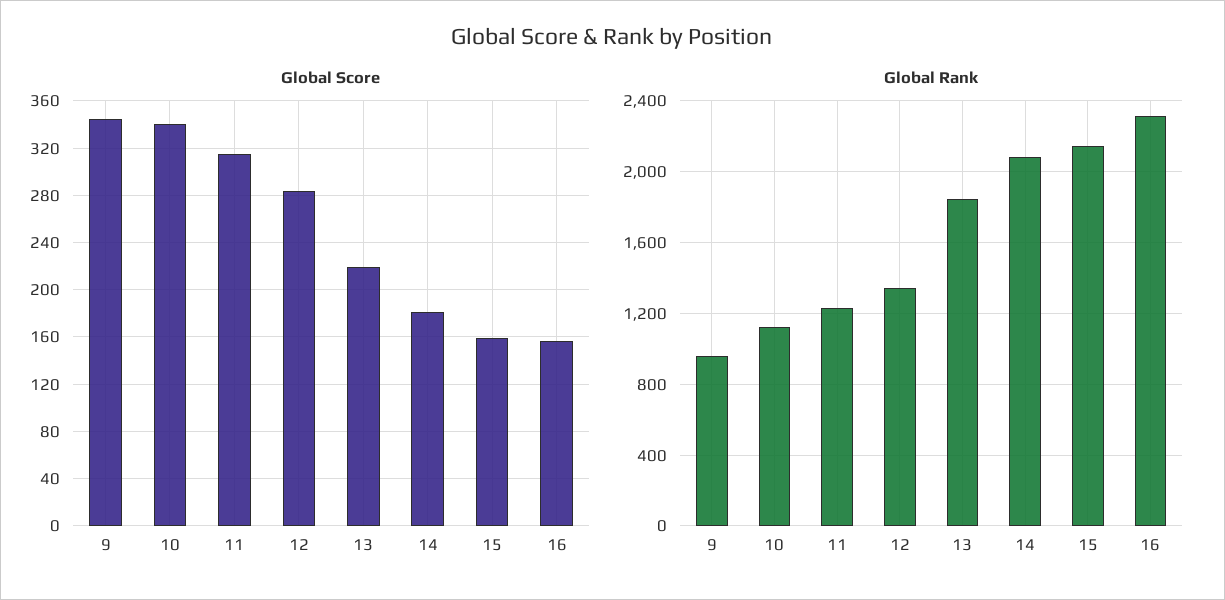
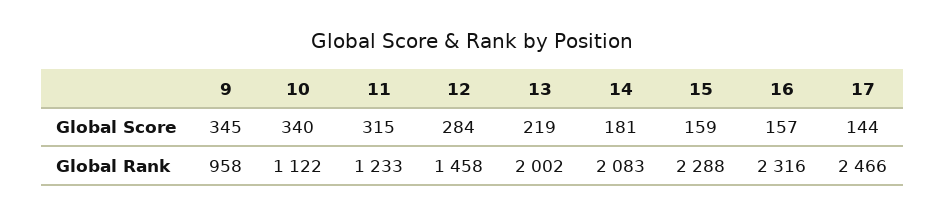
  {
    "Global Score": {
      "9": 345,
      "10": 340,
      "11": 315,
      "12": 284,
      "13": 219,
      "14": 181,
      "15": 159,
-     "16": 157
+     "16": 157,
+     "17": 144
    },
    "Global Rank": {
      "9": 958,
      "10": 1122,
      "11": 1233,
-     "12": 1350,
+     "12": 1458,
-     "13": 1850,
+     "13": 2002,
      "14": 2083,
-     "15": 2150,
+     "15": 2288,
-     "16": 2316
+     "16": 2316,
+     "17": 2466
    }
  }

